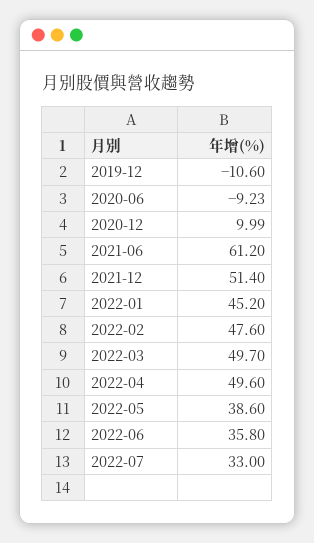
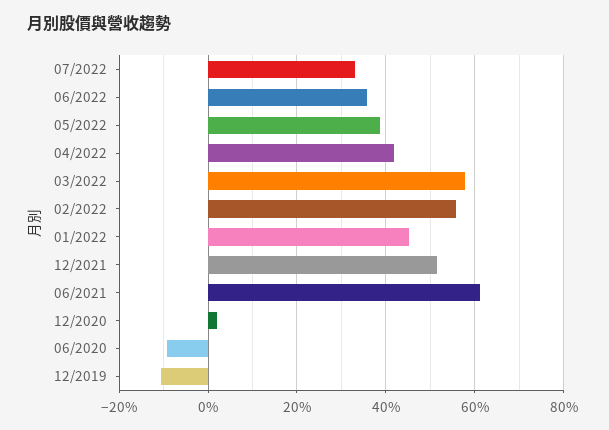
  {
    "2019-12": -10.6,
    "2020-06": -9.23,
-   "2020-12": 9.99,
+   "2020-12": 2,
    "2021-06": 61.2,
    "2021-12": 51.4,
    "2022-01": 45.2,
-   "2022-02": 47.6,
+   "2022-02": 56,
-   "2022-03": 49.7,
+   "2022-03": 58,
-   "2022-04": 49.6,
+   "2022-04": 42,
    "2022-05": 38.6,
    "2022-06": 35.8,
    "2022-07": 33
  }

